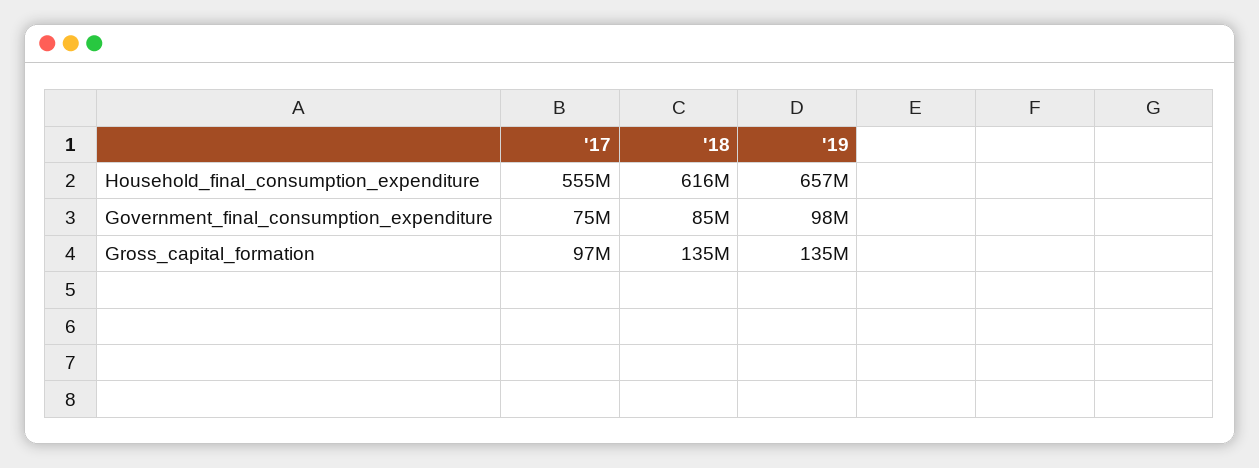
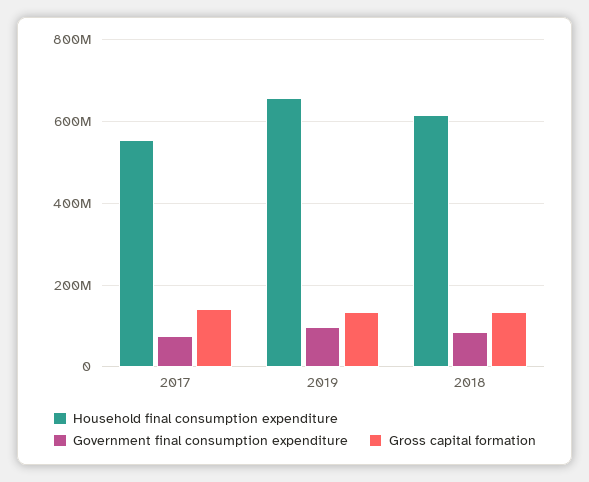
  {
    "Household_final_consumption_expenditure": {
      "'17": 555000000,
      "'18": 616000000,
      "'19": 657000000
    },
    "Government_final_consumption_expenditure": {
      "'17": 75000000,
      "'18": 85000000,
      "'19": 98000000
    },
    "Gross_capital_formation": {
-     "'17": 97000000,
+     "'17": 140000000,
      "'18": 135000000,
      "'19": 135000000
    }
  }

